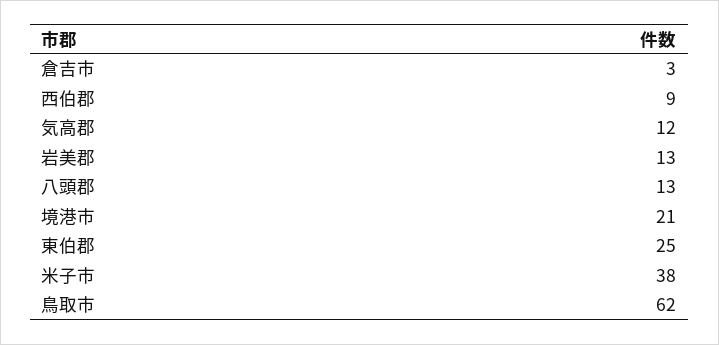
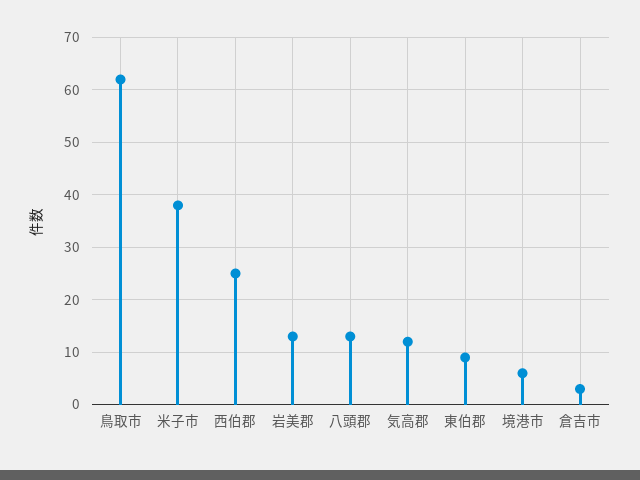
  {
    "倉吉市": 3,
-   "西伯郡": 9,
+   "西伯郡": 25,
    "気高郡": 12,
    "岩美郡": 13,
    "八頭郡": 13,
-   "境港市": 21,
+   "境港市": 5,
-   "東伯郡": 25,
+   "東伯郡": 10,
    "米子市": 38,
    "鳥取市": 62
  }

